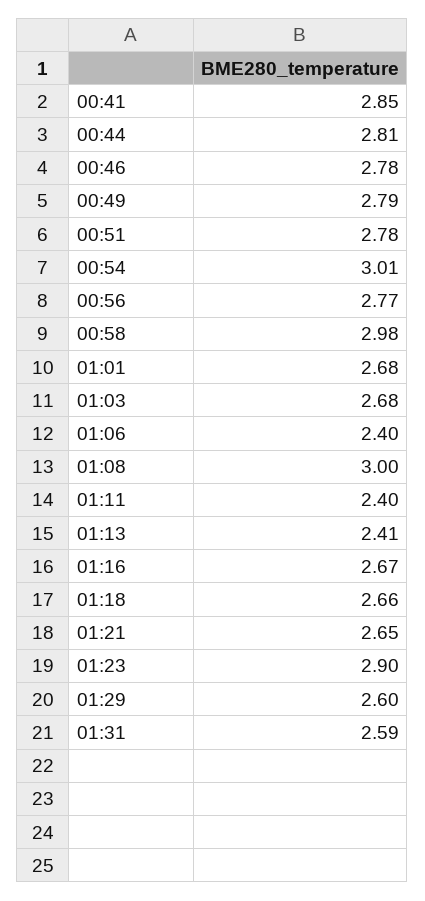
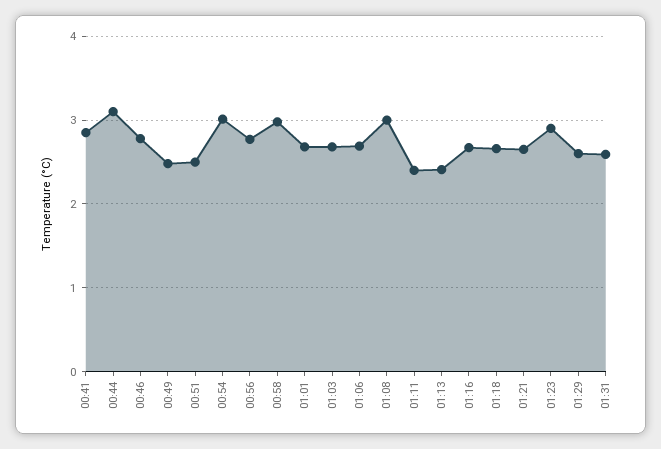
  {
    "00:41": 2.85,
-   "00:44": 2.81,
+   "00:44": 3.1,
    "00:46": 2.78,
-   "00:49": 2.79,
+   "00:49": 2.5,
-   "00:51": 2.78,
+   "00:51": 2.5,
    "00:54": 3.01,
    "00:56": 2.77,
    "00:58": 2.98,
    "01:01": 2.68,
    "01:03": 2.68,
-   "01:06": 2.4,
+   "01:06": 2.7,
    "01:08": 3,
    "01:11": 2.4,
    "01:13": 2.41,
    "01:16": 2.67,
    "01:18": 2.66,
    "01:21": 2.65,
    "01:23": 2.9,
    "01:29": 2.6,
    "01:31": 2.59
  }

